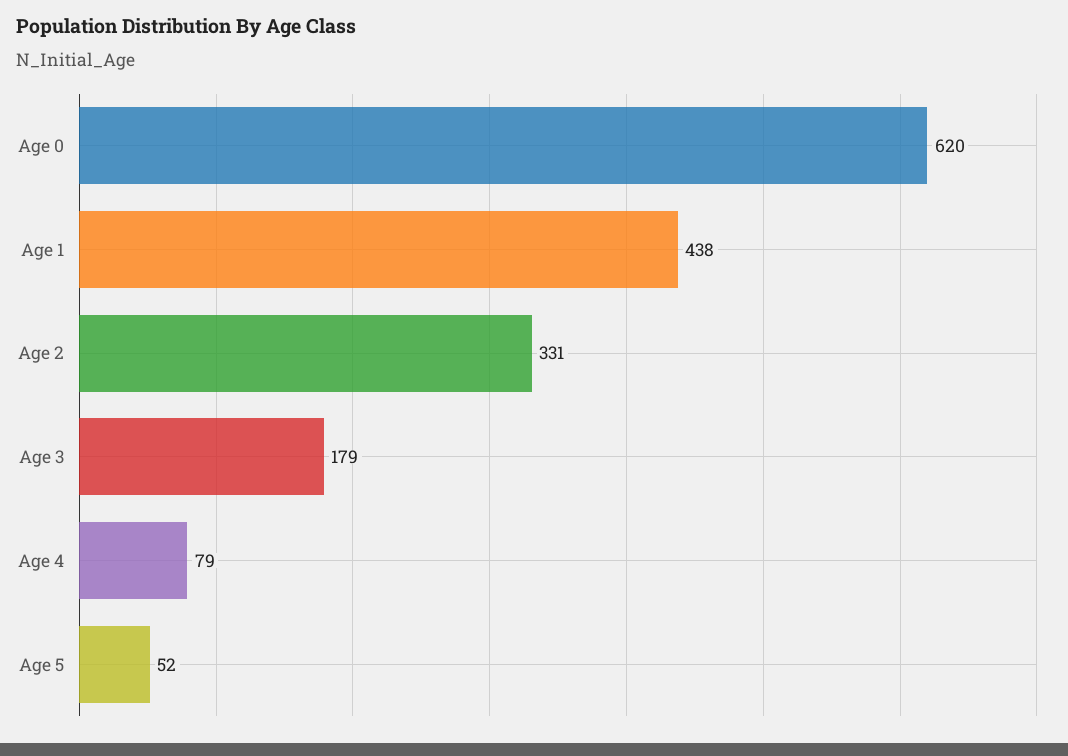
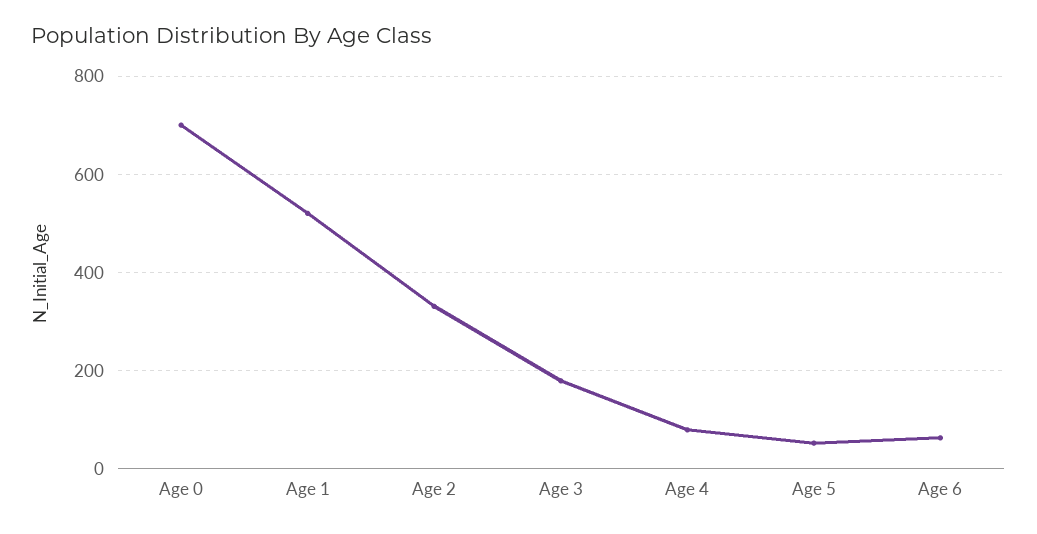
  {
-   "Age 0": 620,
+   "Age 0": 700,
-   "Age 1": 438,
+   "Age 1": 520,
    "Age 2": 331,
    "Age 3": 179,
    "Age 4": 79,
-   "Age 5": 52
+   "Age 5": 52,
+   "Age 6": 60
  }

